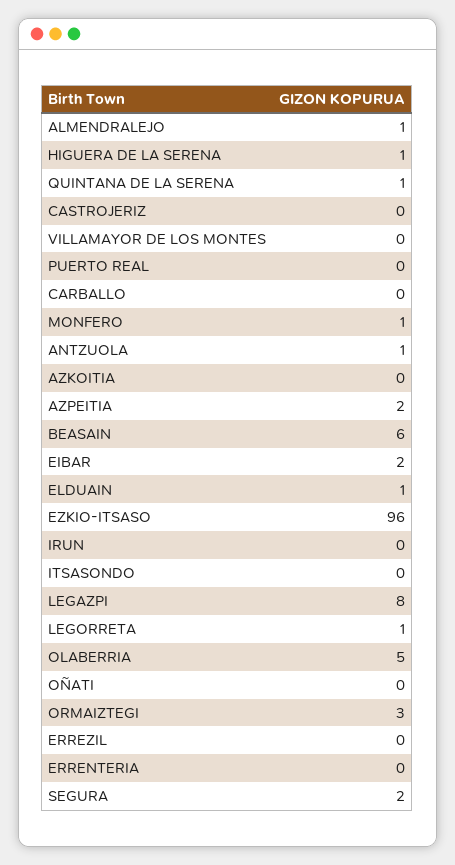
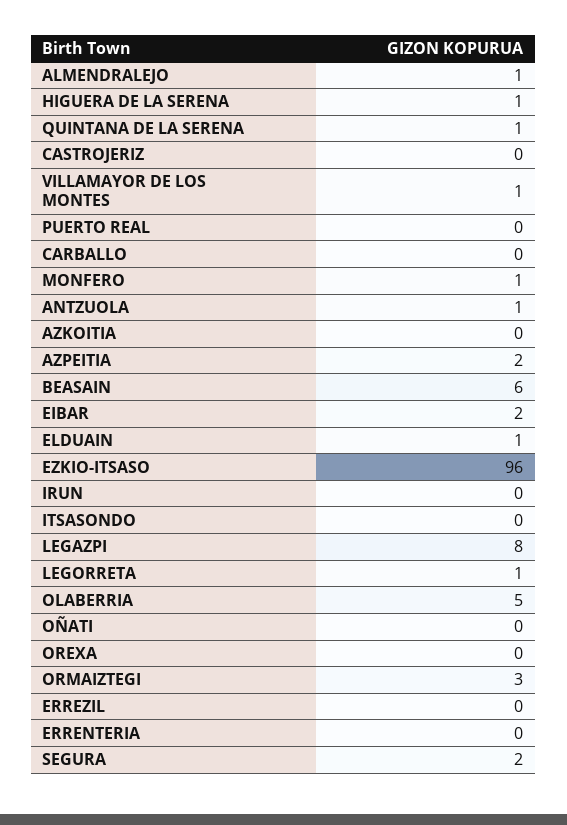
  {
    "ALMENDRALEJO": 1,
    "HIGUERA DE LA SERENA": 1,
    "QUINTANA DE LA SERENA": 1,
    "CASTROJERIZ": 0,
-   "VILLAMAYOR DE LOS MONTES": 0,
+   "VILLAMAYOR DE LOS MONTES": 1,
    "PUERTO REAL": 0,
    "CARBALLO": 0,
    "MONFERO": 1,
    "ANTZUOLA": 1,
    "AZKOITIA": 0,
    "AZPEITIA": 2,
    "BEASAIN": 6,
    "EIBAR": 2,
    "ELDUAIN": 1,
    "EZKIO-ITSASO": 96,
    "IRUN": 0,
    "ITSASONDO": 0,
    "LEGAZPI": 8,
    "LEGORRETA": 1,
    "OLABERRIA": 5,
    "OÑATI": 0,
    "ORMAIZTEGI": 3,
    "ERREZIL": 0,
    "ERRENTERIA": 0,
-   "SEGURA": 2
+   "SEGURA": 2,
+   "OREXA": 0
  }

